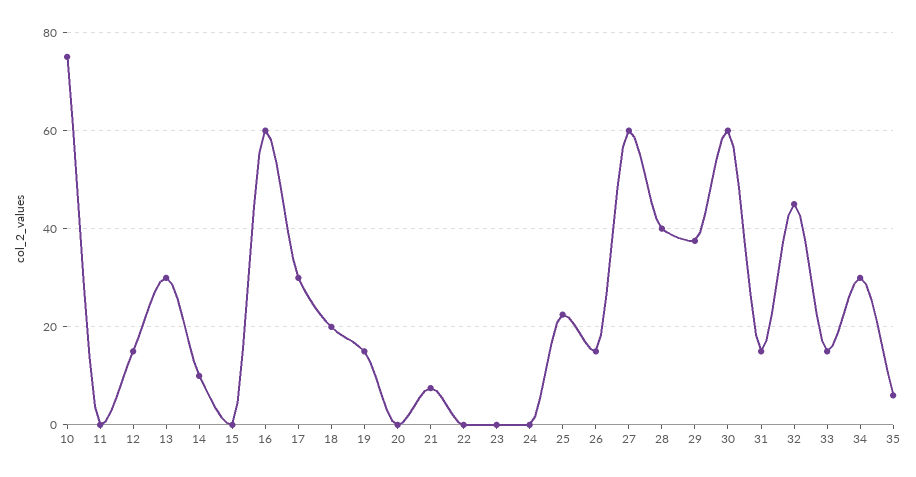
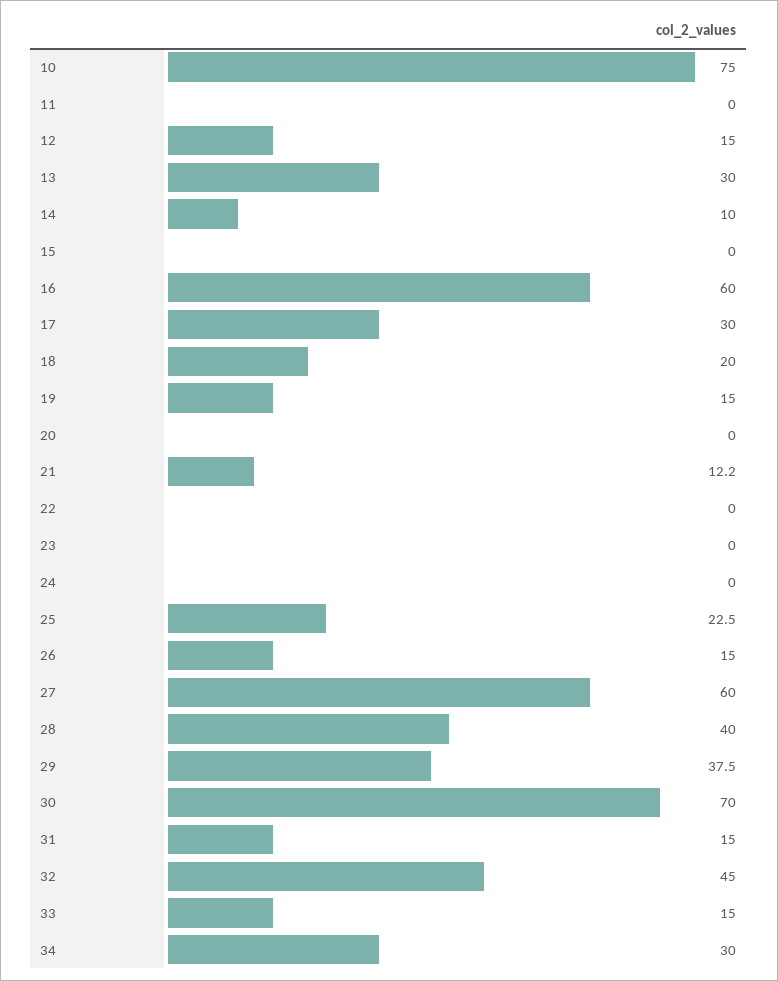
  {
    "10": 75,
    "11": 0,
    "12": 15,
    "13": 30,
    "14": 10,
    "15": 0,
    "16": 60,
    "17": 30,
    "18": 20,
    "19": 15,
    "20": 0,
-   "21": 8,
+   "21": 12.2,
    "22": 0,
    "23": 0,
    "24": 0,
    "25": 22.5,
    "26": 15,
    "27": 60,
    "28": 40,
    "29": 37.5,
-   "30": 60,
+   "30": 70,
    "31": 15,
    "32": 45,
    "33": 15,
-   "34": 30,
+   "34": 30
-   "35": 6
  }

